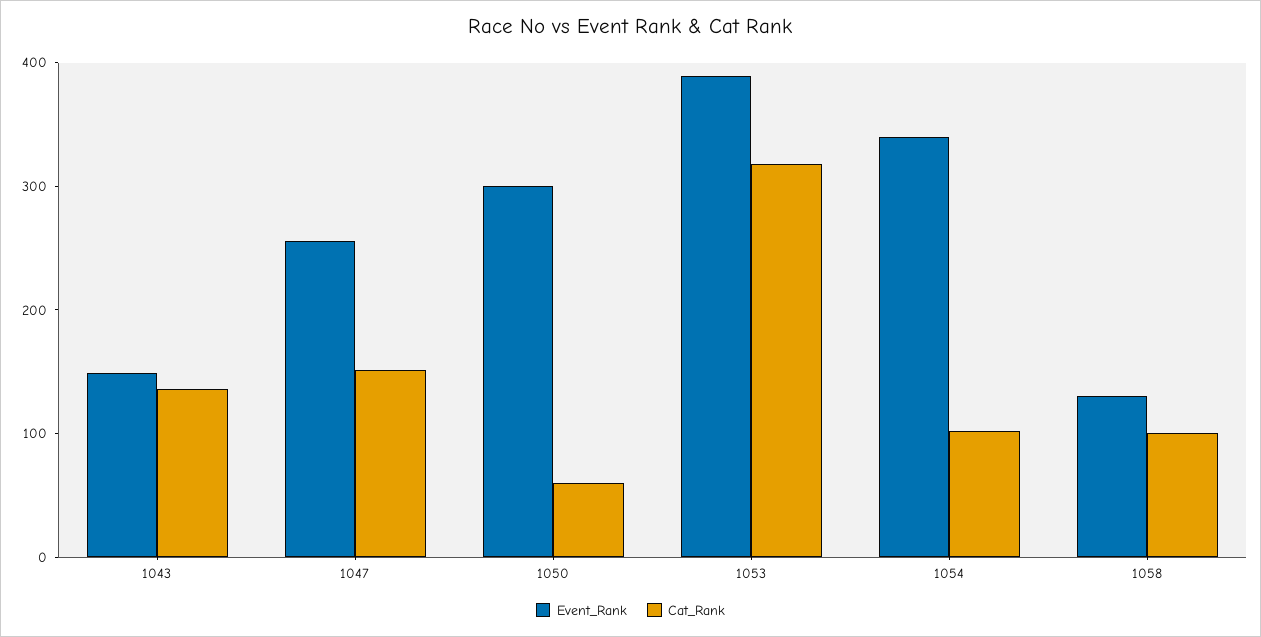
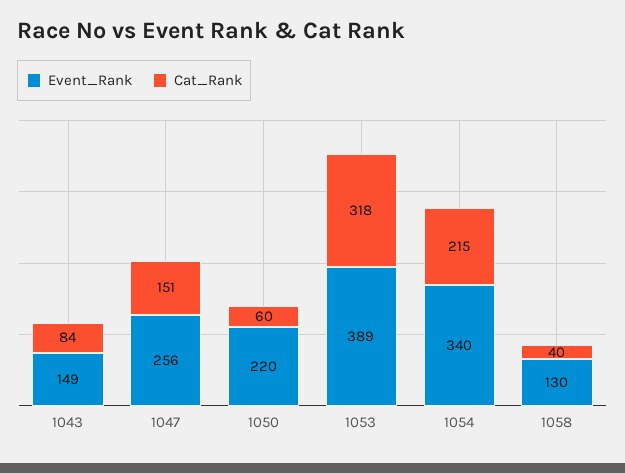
  {
    "Event_Rank": {
      "1043": 149,
      "1047": 256,
-     "1050": 300,
+     "1050": 220,
      "1053": 389,
      "1054": 340,
      "1058": 130
    },
    "Cat_Rank": {
-     "1043": 140,
+     "1043": 84,
      "1047": 151,
      "1050": 60,
      "1053": 318,
-     "1054": 100,
+     "1054": 215,
-     "1058": 100
+     "1058": 40
    }
  }

